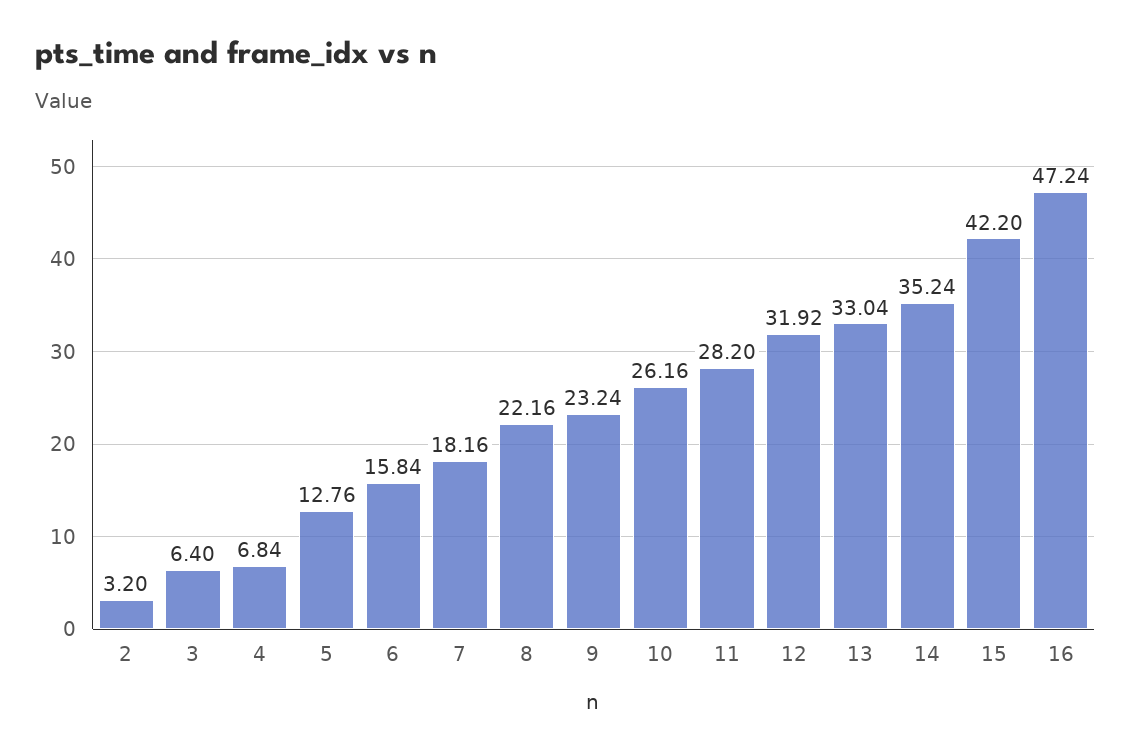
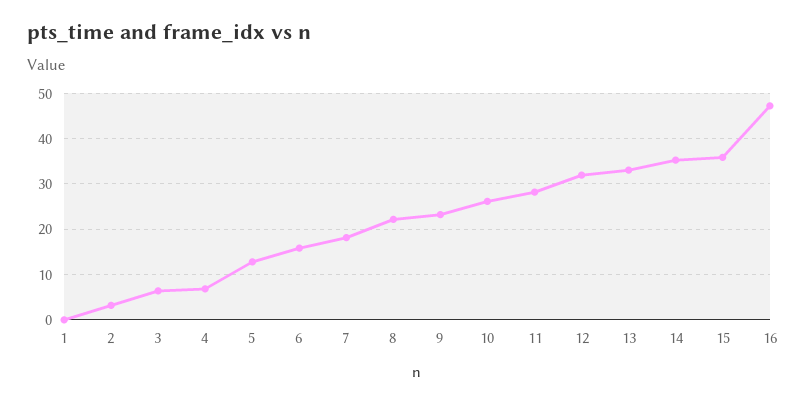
  {
    "2": 3.2,
    "3": 6.4,
    "4": 6.84,
    "5": 12.76,
    "6": 15.84,
    "7": 18.16,
    "8": 22.16,
    "9": 23.24,
    "10": 26.16,
    "11": 28.2,
    "12": 31.92,
    "13": 33.04,
    "14": 35.24,
-   "15": 42.2,
+   "15": 36,
-   "16": 47.24
+   "16": 47.24,
+   "1": 0
  }

